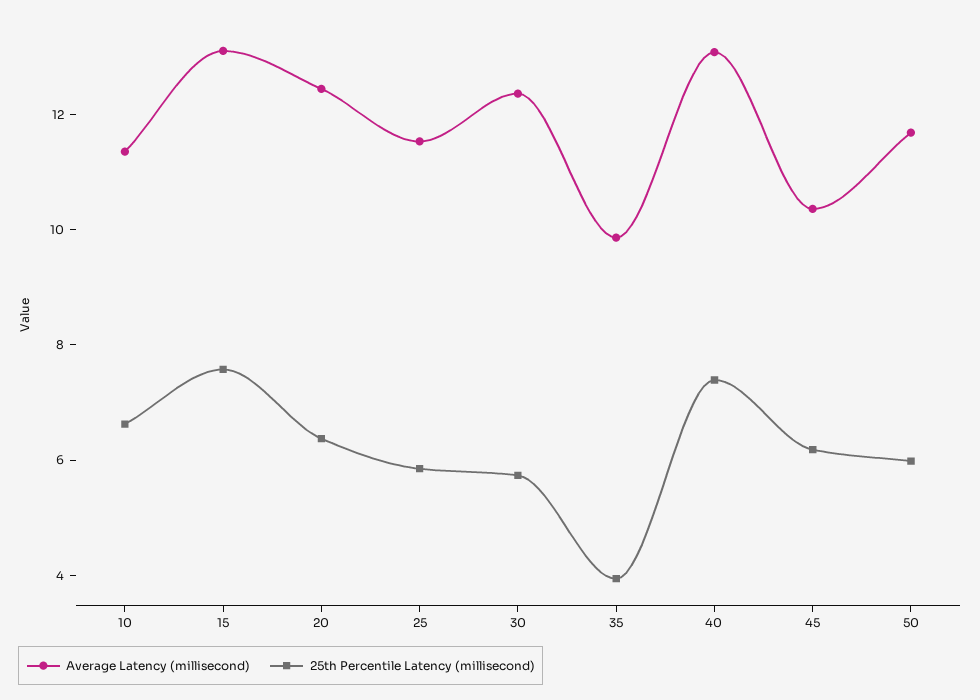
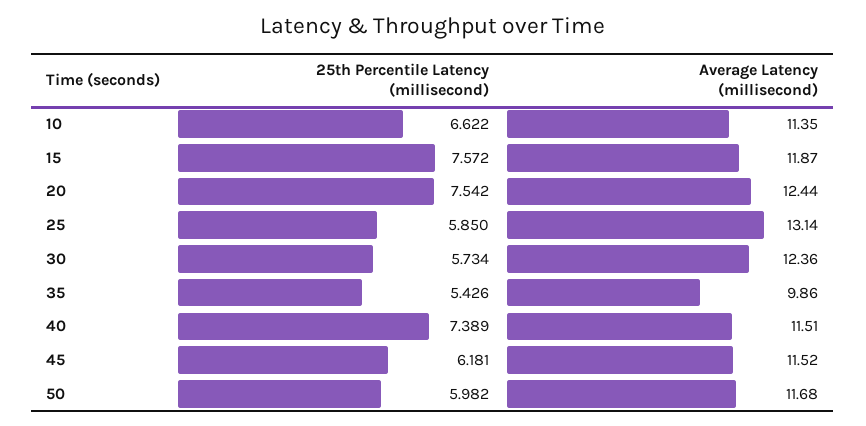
  {
    "Average Latency (millisecond)": {
      "10": 11.35,
-     "15": 13,
+     "15": 11.87,
      "20": 12.44,
-     "25": 11.5,
+     "25": 13.14,
      "30": 12.36,
      "35": 9.86,
-     "40": 13,
+     "40": 11.51,
-     "45": 10.5,
+     "45": 11.52,
      "50": 11.68
    },
    "25th Percentile Latency (millisecond)": {
      "10": 6.622,
      "15": 7.572,
-     "20": 6.5,
+     "20": 7.542,
      "25": 5.85,
      "30": 5.734,
-     "35": 4,
+     "35": 5.426,
      "40": 7.389,
      "45": 6.181,
      "50": 5.982
    }
  }

